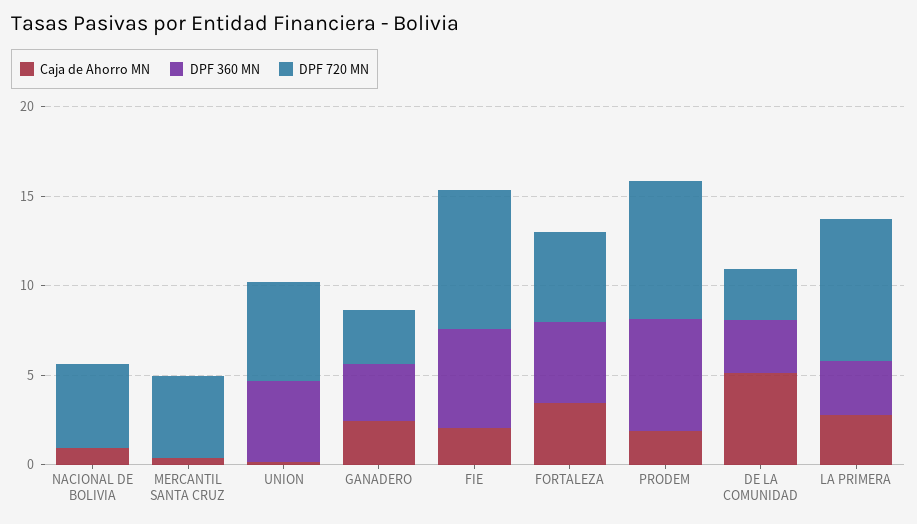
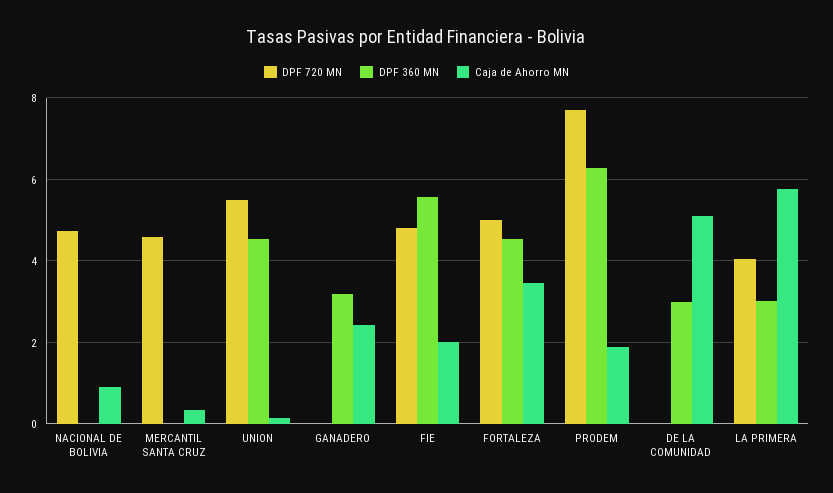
  {
    "Caja de Ahorro MN": {
      "NACIONAL DE BOLIVIA": 1,
      "MERCANTIL SANTA CRUZ": 0.4,
      "UNION": 0.2,
      "GANADERO": 2.4,
      "FIE": 2,
      "FORTALEZA": 3.4,
      "PRODEM": 1.8,
      "DE LA COMUNIDAD": 5,
-     "LA PRIMERA": 3
+     "LA PRIMERA": 5.8
    },
    "DPF 360 MN": {
      "NACIONAL DE BOLIVIA": 0,
      "MERCANTIL SANTA CRUZ": 0,
      "UNION": 4.6,
      "GANADERO": 3.2,
      "FIE": 5.6,
      "FORTALEZA": 4.6,
      "PRODEM": 6.2,
      "DE LA COMUNIDAD": 3,
      "LA PRIMERA": 3
    },
    "DPF 720 MN": {
      "NACIONAL DE BOLIVIA": 4.8,
      "MERCANTIL SANTA CRUZ": 4.6,
      "UNION": 5.4,
-     "GANADERO": 3,
+     "GANADERO": 0,
-     "FIE": 8,
+     "FIE": 4.8,
      "FORTALEZA": 5,
      "PRODEM": 7.6,
-     "DE LA COMUNIDAD": 3,
+     "DE LA COMUNIDAD": 0,
-     "LA PRIMERA": 8
+     "LA PRIMERA": 4
    }
  }

